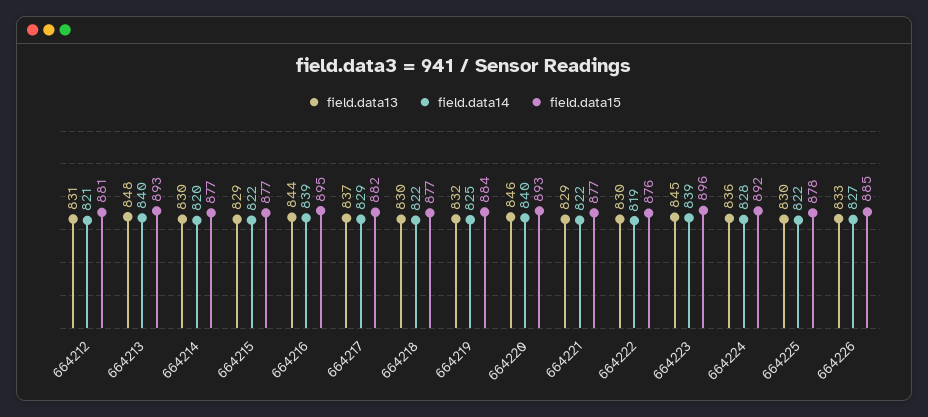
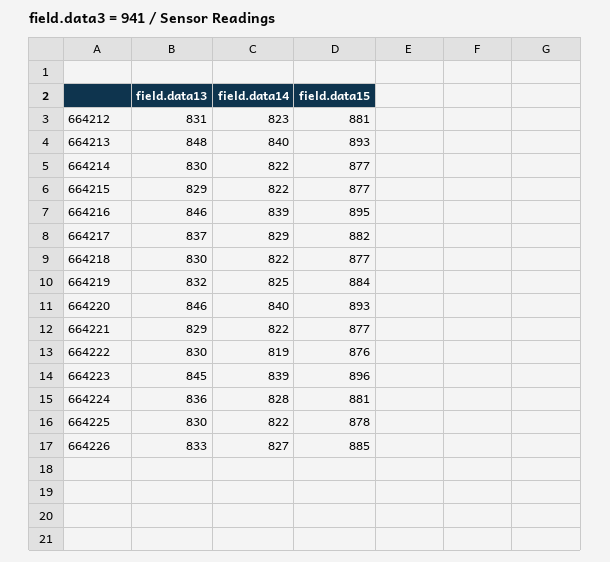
  {
    "field.data13": {
      "664212": 831,
      "664213": 848,
      "664214": 830,
      "664215": 829,
-     "664216": 844,
+     "664216": 846,
      "664217": 837,
      "664218": 830,
      "664219": 832,
      "664220": 846,
      "664221": 829,
      "664222": 830,
      "664223": 845,
      "664224": 836,
      "664225": 830,
      "664226": 833
    },
    "field.data14": {
-     "664212": 821,
+     "664212": 823,
      "664213": 840,
-     "664214": 820,
+     "664214": 822,
      "664215": 822,
      "664216": 839,
      "664217": 829,
      "664218": 822,
      "664219": 825,
      "664220": 840,
      "664221": 822,
      "664222": 819,
      "664223": 839,
      "664224": 828,
      "664225": 822,
      "664226": 827
    },
    "field.data15": {
      "664212": 881,
      "664213": 893,
      "664214": 877,
      "664215": 877,
      "664216": 895,
      "664217": 882,
      "664218": 877,
      "664219": 884,
      "664220": 893,
      "664221": 877,
      "664222": 876,
      "664223": 896,
-     "664224": 892,
+     "664224": 881,
      "664225": 878,
      "664226": 885
    }
  }

